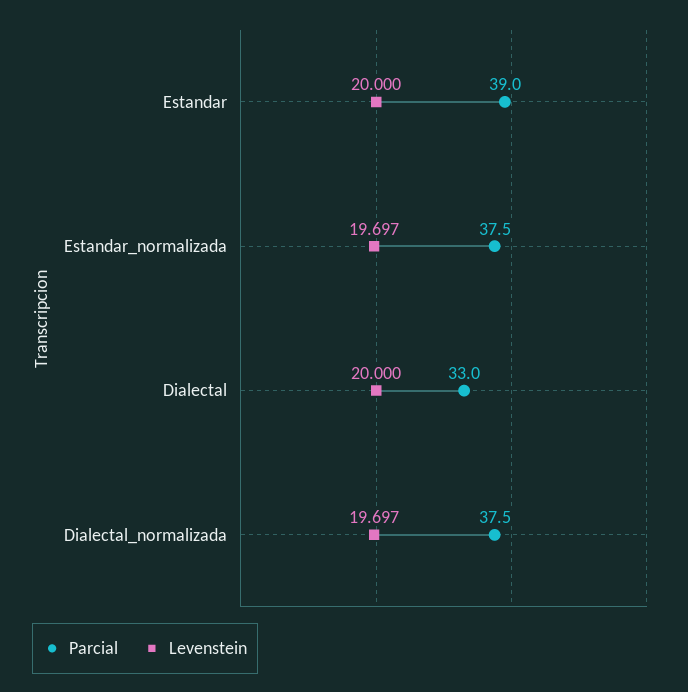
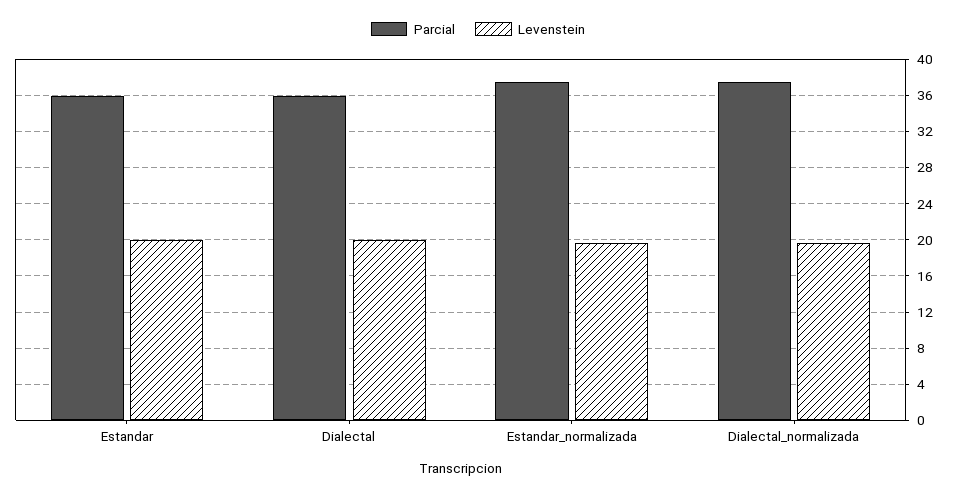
  {
    "Parcial": {
-     "Estandar": 39,
+     "Estandar": 36,
      "Estandar_normalizada": 37.5,
-     "Dialectal": 33,
+     "Dialectal": 36,
      "Dialectal_normalizada": 37.5
    },
    "Levenstein": {
      "Estandar": 20,
      "Estandar_normalizada": 19.697,
      "Dialectal": 20,
      "Dialectal_normalizada": 19.697
    }
  }

